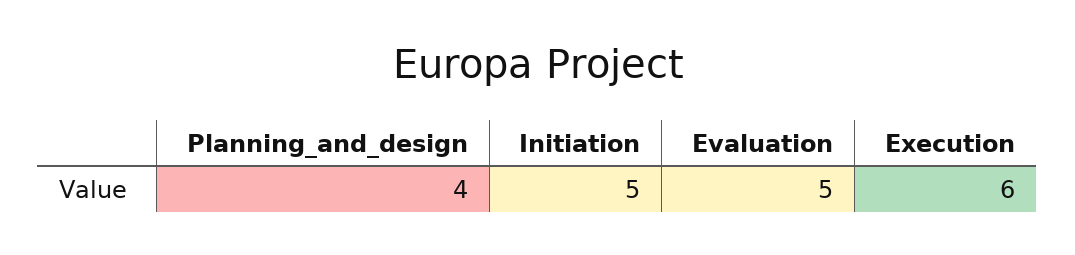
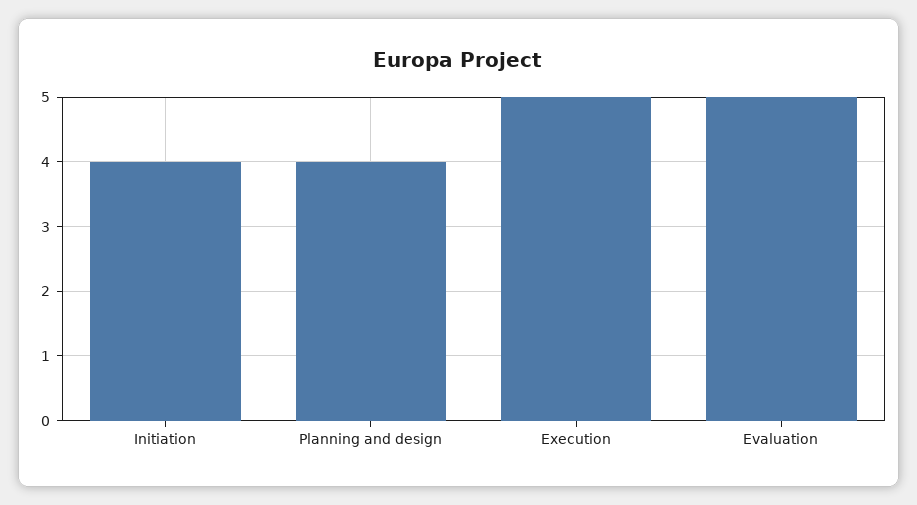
  {
    "Planning_and_design": 4,
-   "Initiation": 5,
+   "Initiation": 4,
    "Evaluation": 5,
-   "Execution": 6
+   "Execution": 5
  }

